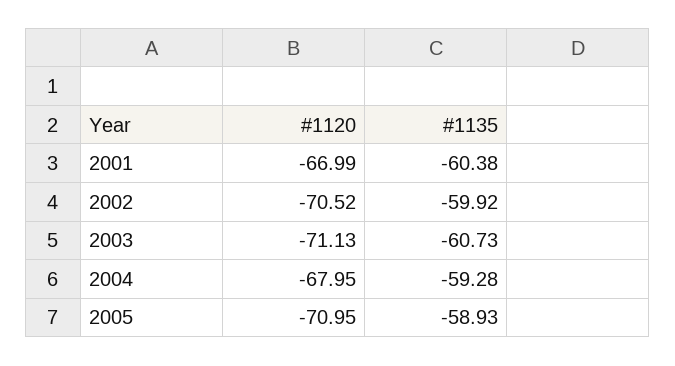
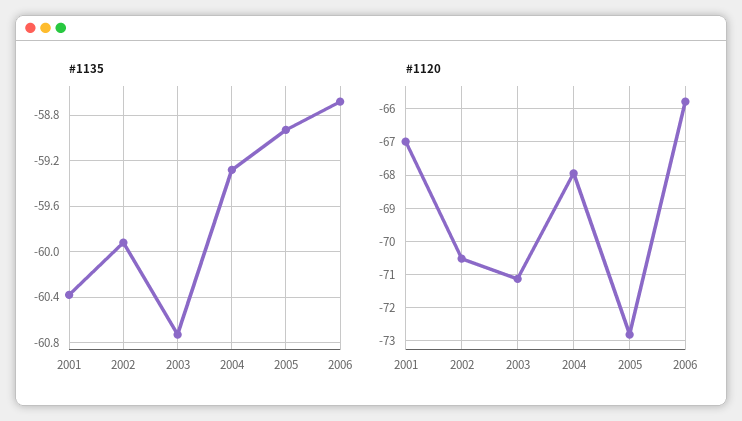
  {
    "#1120": {
      "2001": -66.99,
      "2002": -70.52,
      "2003": -71.13,
      "2004": -67.95,
-     "2005": -70.95
+     "2005": -72.8,
+     "2006": -65.8
    },
    "#1135": {
      "2001": -60.38,
      "2002": -59.92,
      "2003": -60.73,
      "2004": -59.28,
-     "2005": -58.93
+     "2005": -58.93,
+     "2006": -58.7
    }
  }

